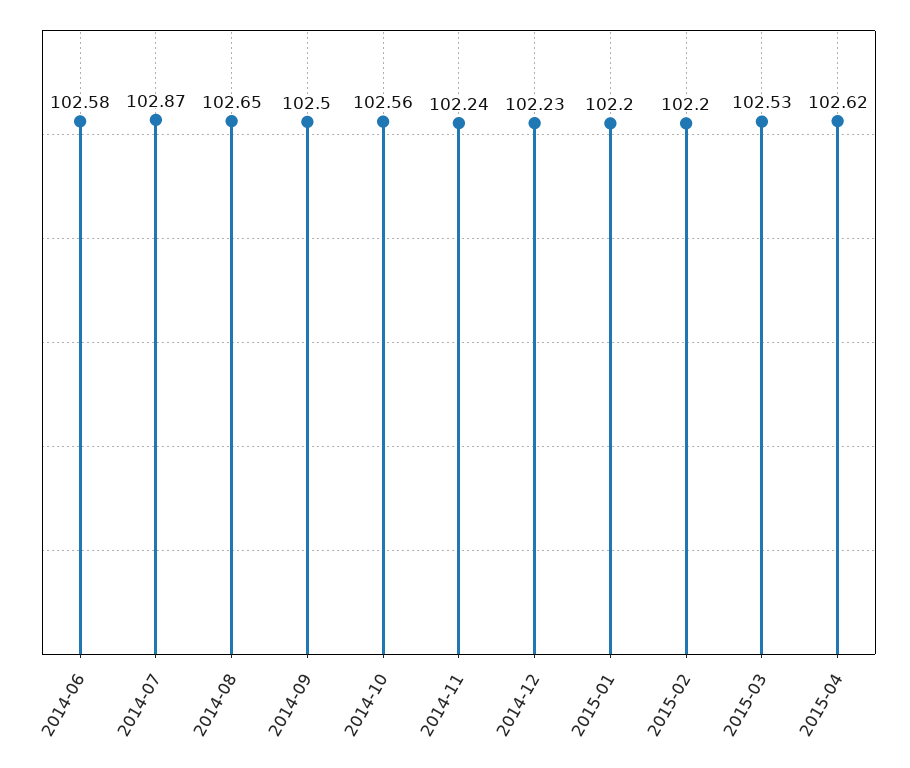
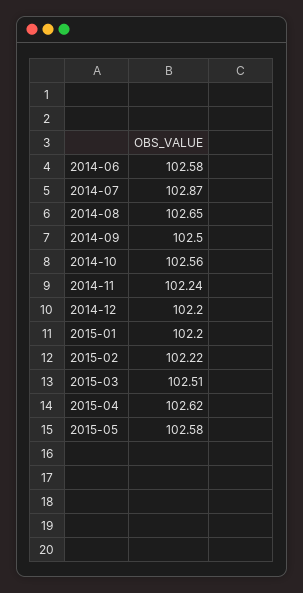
  {
    "2014-06": 102.58,
    "2014-07": 102.87,
    "2014-08": 102.65,
    "2014-09": 102.5,
    "2014-10": 102.56,
    "2014-11": 102.24,
-   "2014-12": 102.23,
+   "2014-12": 102.2,
    "2015-01": 102.2,
-   "2015-02": 102.2,
+   "2015-02": 102.22,
-   "2015-03": 102.53,
+   "2015-03": 102.51,
-   "2015-04": 102.62
+   "2015-04": 102.62,
+   "2015-05": 102.58
  }

